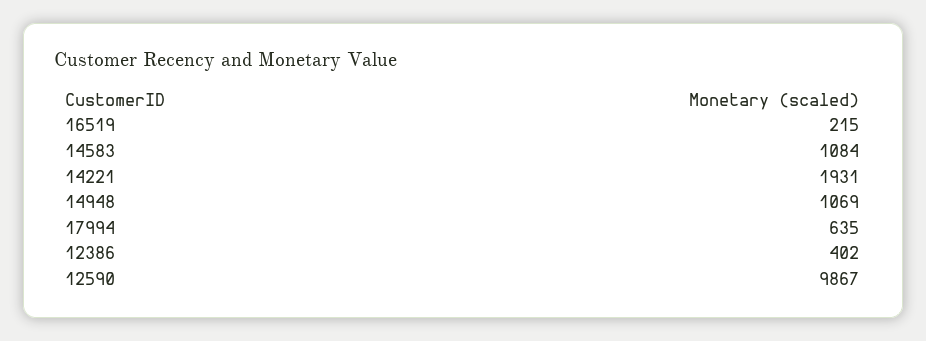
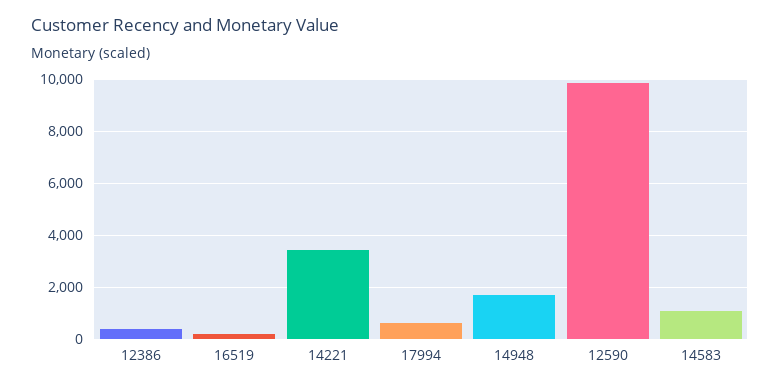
  {
    "16519": 215,
    "14583": 1084,
-   "14221": 1931,
+   "14221": 3500,
-   "14948": 1069,
+   "14948": 1750,
    "17994": 635,
    "12386": 402,
    "12590": 9867
  }

